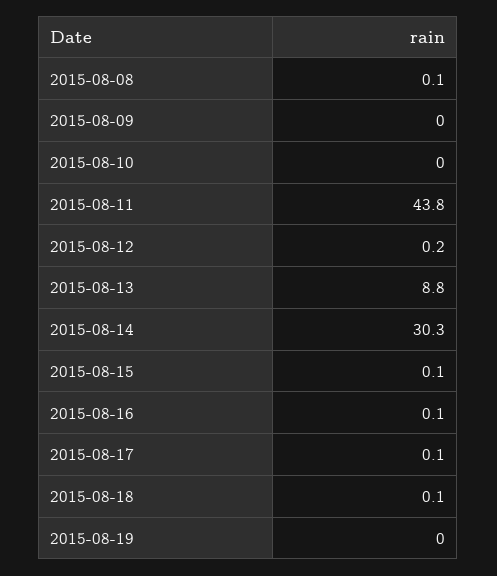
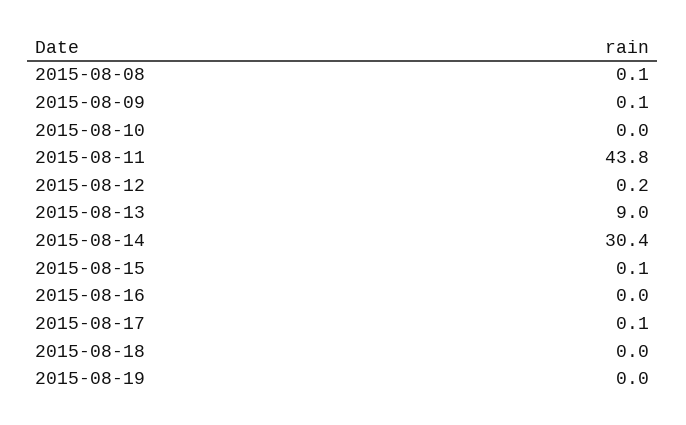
  {
    "2015-08-08": 0.1,
-   "2015-08-09": 0,
+   "2015-08-09": 0.1,
    "2015-08-10": 0,
    "2015-08-11": 43.8,
    "2015-08-12": 0.2,
-   "2015-08-13": 8.8,
+   "2015-08-13": 9,
-   "2015-08-14": 30.3,
+   "2015-08-14": 30.4,
    "2015-08-15": 0.1,
-   "2015-08-16": 0.1,
+   "2015-08-16": 0,
    "2015-08-17": 0.1,
-   "2015-08-18": 0.1,
+   "2015-08-18": 0,
    "2015-08-19": 0
  }

